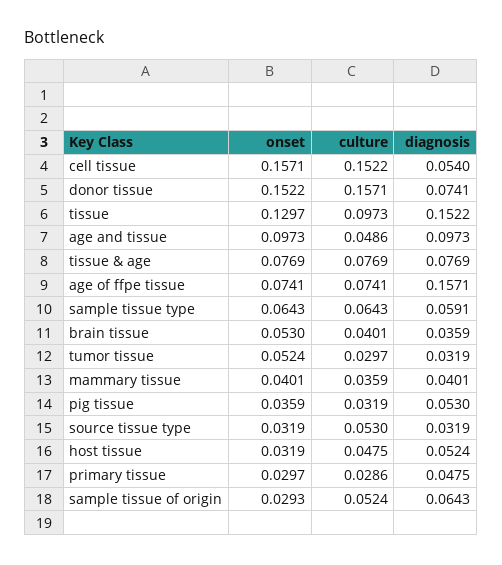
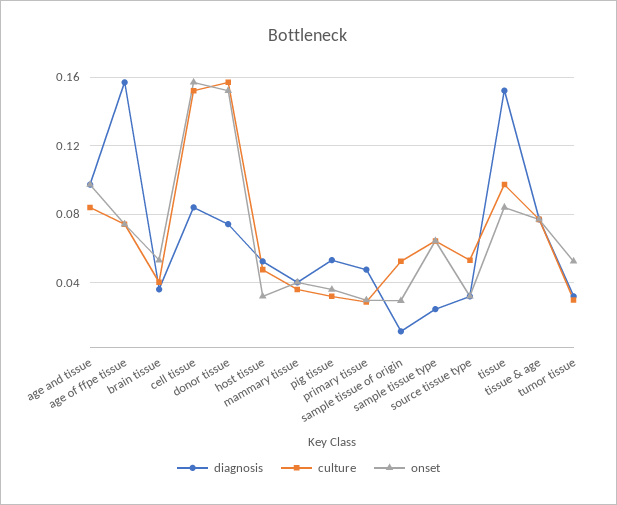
  {
    "onset": {
      "cell tissue": 0.1571,
      "donor tissue": 0.1522,
-     "tissue": 0.1297,
+     "tissue": 0.085,
      "age and tissue": 0.0973,
      "tissue & age": 0.0769,
      "age of ffpe tissue": 0.0741,
      "sample tissue type": 0.0643,
      "brain tissue": 0.053,
      "tumor tissue": 0.0524,
      "mammary tissue": 0.0401,
      "pig tissue": 0.0359,
      "source tissue type": 0.0319,
      "host tissue": 0.0319,
      "primary tissue": 0.0297,
      "sample tissue of origin": 0.0293
    },
    "culture": {
      "cell tissue": 0.1522,
      "donor tissue": 0.1571,
      "tissue": 0.0973,
-     "age and tissue": 0.0486,
+     "age and tissue": 0.085,
      "tissue & age": 0.0769,
      "age of ffpe tissue": 0.0741,
      "sample tissue type": 0.0643,
      "brain tissue": 0.0401,
      "tumor tissue": 0.0297,
      "mammary tissue": 0.0359,
      "pig tissue": 0.0319,
      "source tissue type": 0.053,
      "host tissue": 0.0475,
      "primary tissue": 0.0286,
      "sample tissue of origin": 0.0524
    },
    "diagnosis": {
-     "cell tissue": 0.054,
+     "cell tissue": 0.085,
      "donor tissue": 0.0741,
      "tissue": 0.1522,
      "age and tissue": 0.0973,
      "tissue & age": 0.0769,
      "age of ffpe tissue": 0.1571,
-     "sample tissue type": 0.0591,
+     "sample tissue type": 0.025,
      "brain tissue": 0.0359,
      "tumor tissue": 0.0319,
      "mammary tissue": 0.0401,
      "pig tissue": 0.053,
      "source tissue type": 0.0319,
      "host tissue": 0.0524,
      "primary tissue": 0.0475,
-     "sample tissue of origin": 0.0643
+     "sample tissue of origin": 0.01
    }
  }

